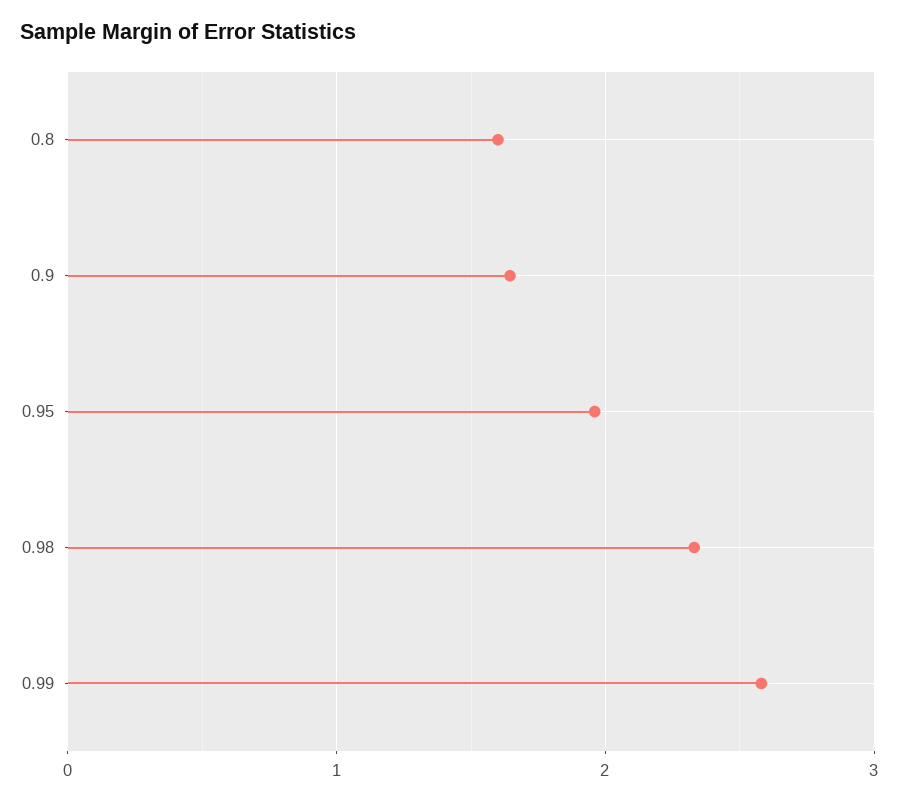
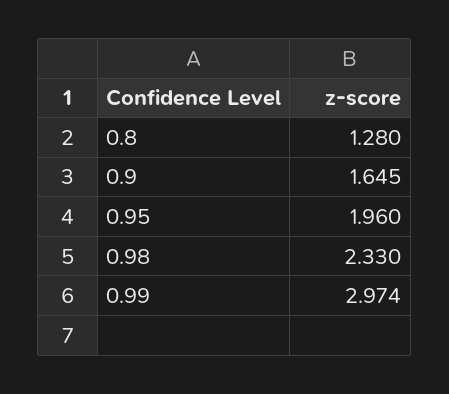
  {
-   "0.8": 1.6,
+   "0.8": 1.28,
    "0.9": 1.645,
    "0.95": 1.96,
    "0.98": 2.33,
-   "0.99": 2.6
+   "0.99": 2.974
  }

